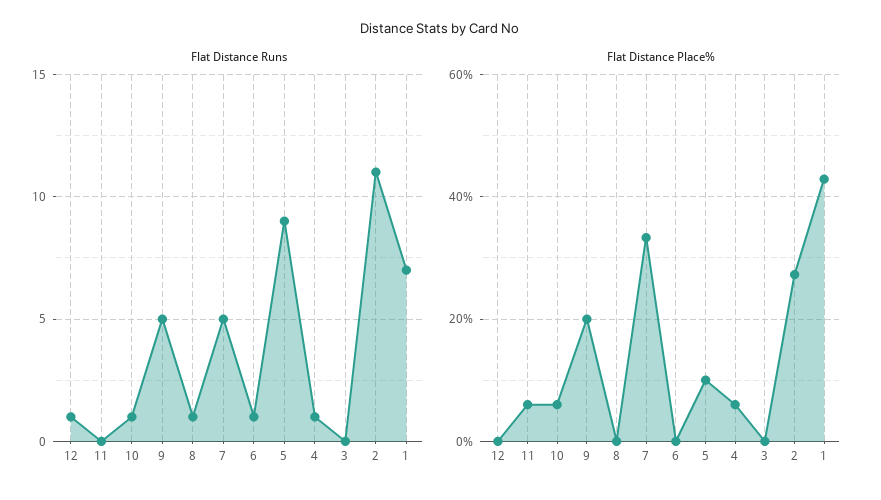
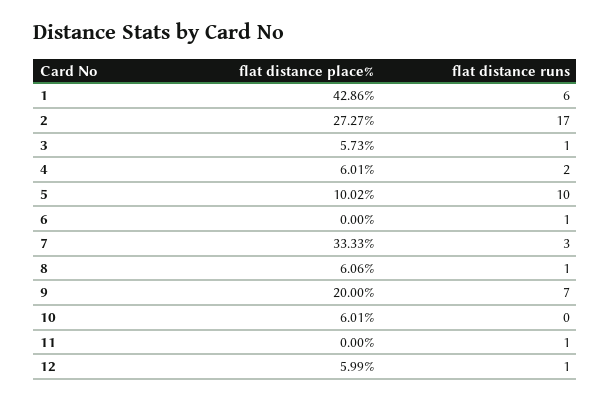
  {
    "Flat Distance Runs": {
      "12": 1,
-     "11": 0,
+     "11": 1,
-     "10": 1,
+     "10": 0,
-     "9": 5,
+     "9": 7,
      "8": 1,
-     "7": 5,
+     "7": 3,
      "6": 1,
-     "5": 9,
+     "5": 10,
-     "4": 1,
+     "4": 2,
-     "3": 0,
+     "3": 1,
-     "2": 11,
+     "2": 17,
-     "1": 7
+     "1": 6
    },
    "Flat Distance Place%": {
-     "12": 0,
+     "12": 5.99,
-     "11": 6,
+     "11": 0,
      "10": 6.01,
      "9": 20,
-     "8": 0,
+     "8": 6.06,
      "7": 33.33,
      "6": 0,
      "5": 10.02,
      "4": 6.01,
-     "3": 0,
+     "3": 5.73,
      "2": 27.27,
      "1": 42.86
    }
  }

